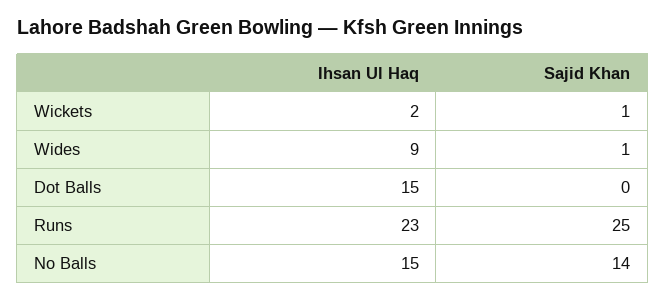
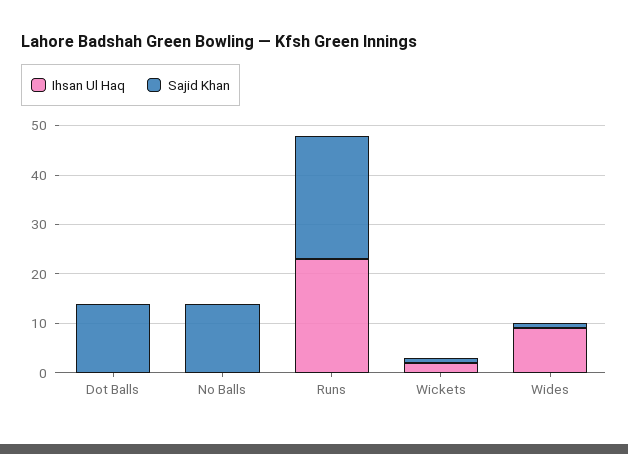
  {
    "Ihsan Ul Haq": {
      "Wickets": 2,
      "Wides": 9,
-     "Dot Balls": 15,
+     "Dot Balls": 0,
      "Runs": 23,
-     "No Balls": 15
+     "No Balls": 0
    },
    "Sajid Khan": {
      "Wickets": 1,
      "Wides": 1,
-     "Dot Balls": 0,
+     "Dot Balls": 15,
      "Runs": 25,
      "No Balls": 14
    }
  }

